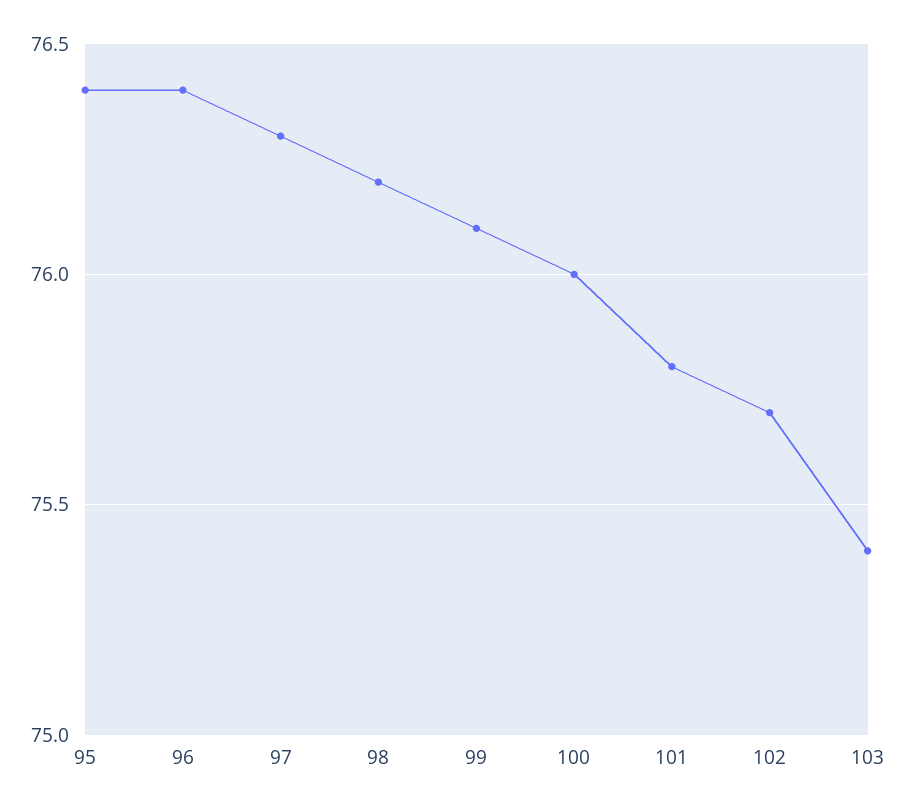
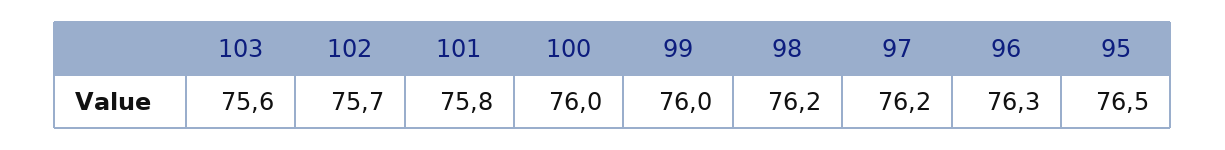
  {
-   "95": 76.4,
+   "95": 76.5,
-   "96": 76.4,
+   "96": 76.3,
-   "97": 76.3,
+   "97": 76.2,
    "98": 76.2,
-   "99": 76.1,
+   "99": 76,
    "100": 76,
    "101": 75.8,
    "102": 75.7,
-   "103": 75.4
+   "103": 75.6
  }

